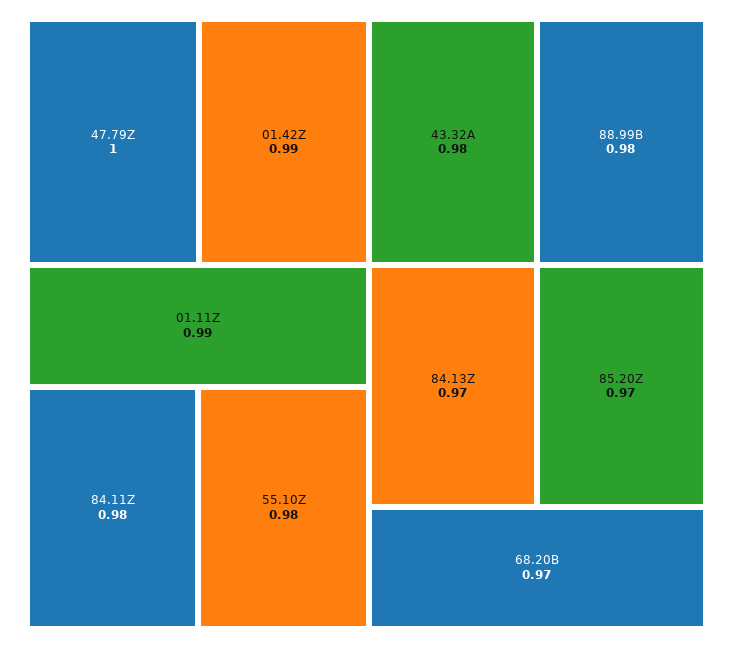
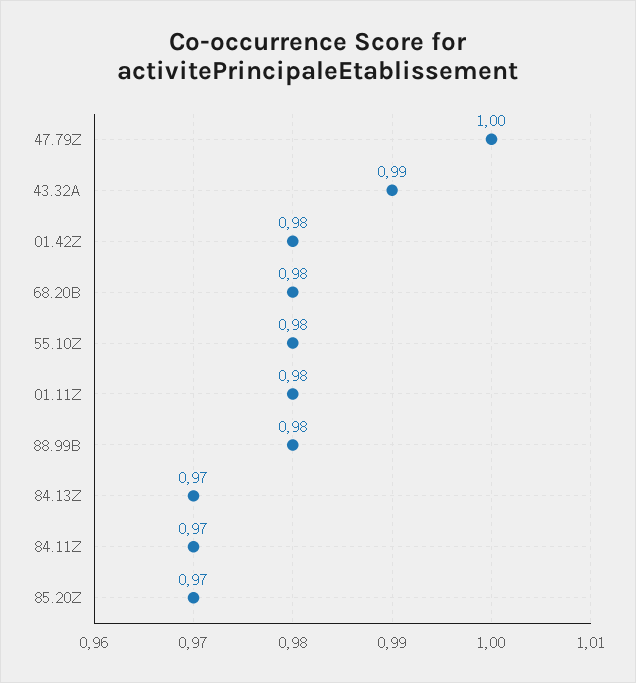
  {
    "47.79Z": 1,
-   "01.42Z": 0.99,
+   "01.42Z": 0.98,
-   "01.11Z": 0.99,
+   "01.11Z": 0.98,
-   "84.11Z": 0.98,
+   "84.11Z": 0.97,
    "55.10Z": 0.98,
-   "43.32A": 0.98,
+   "43.32A": 0.99,
    "88.99B": 0.98,
    "84.13Z": 0.97,
    "85.20Z": 0.97,
-   "68.20B": 0.97
+   "68.20B": 0.98
  }

